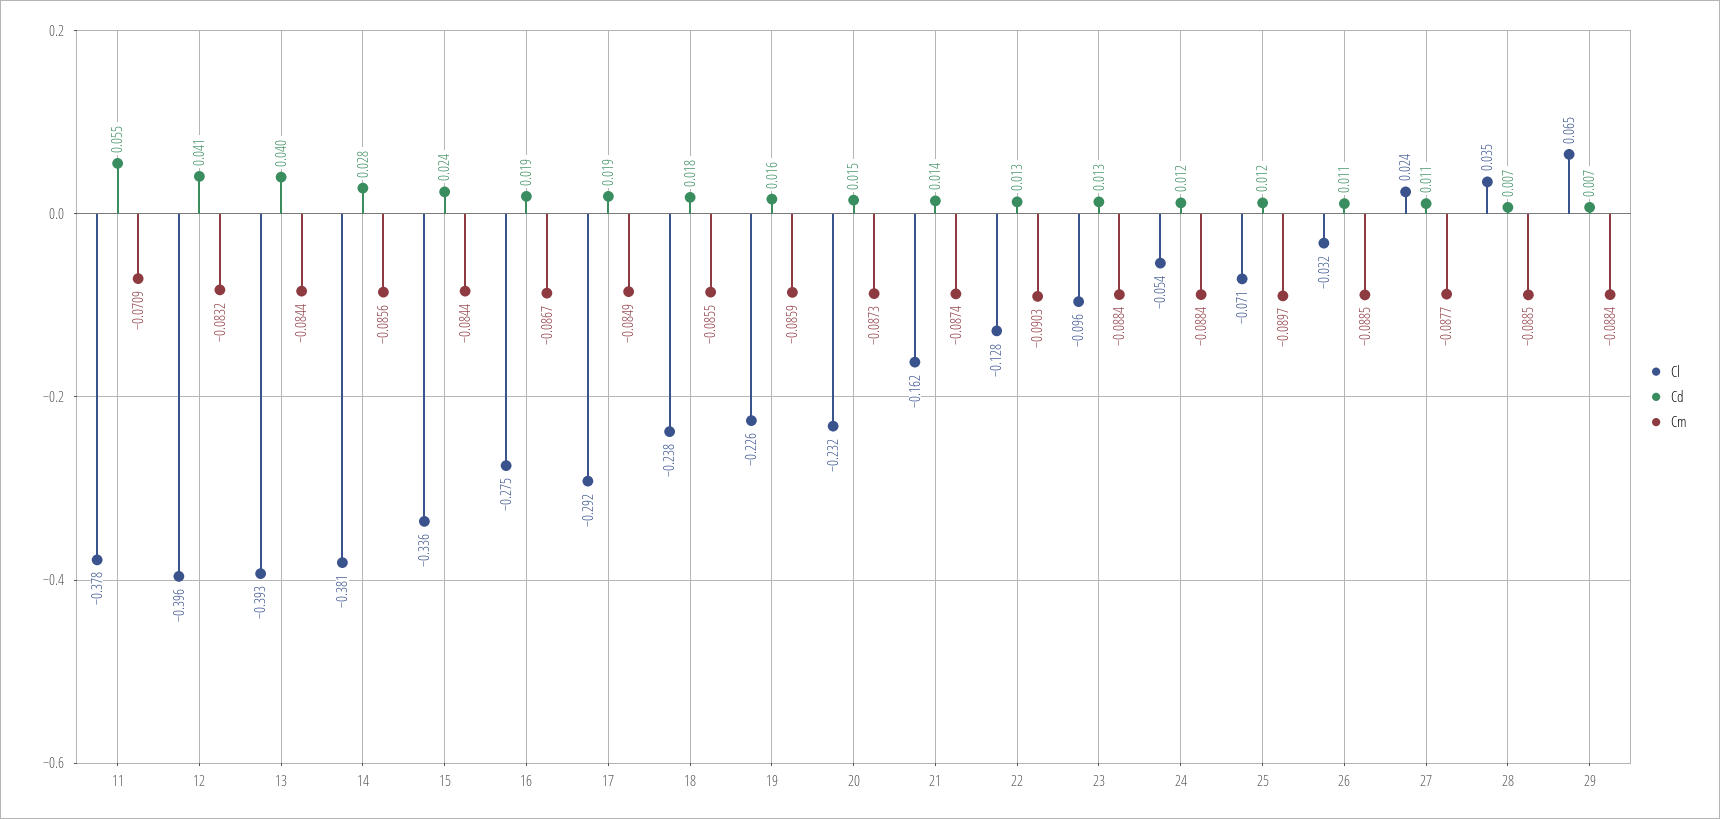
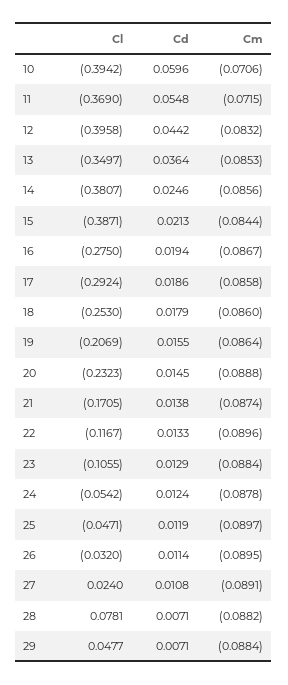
  {
    "Cl": {
-     "11": -0.378,
+     "11": -0.369,
      "12": -0.3958,
-     "13": -0.393,
+     "13": -0.3497,
      "14": -0.3807,
-     "15": -0.336,
+     "15": -0.3871,
      "16": -0.275,
      "17": -0.2924,
-     "18": -0.238,
+     "18": -0.253,
-     "19": -0.226,
+     "19": -0.2069,
      "20": -0.2323,
-     "21": -0.162,
+     "21": -0.1705,
-     "22": -0.128,
+     "22": -0.1167,
-     "23": -0.096,
+     "23": -0.1055,
      "24": -0.0542,
-     "25": -0.071,
+     "25": -0.0471,
      "26": -0.032,
      "27": 0.024,
-     "28": 0.035,
+     "28": 0.0781,
-     "29": 0.065
+     "29": 0.0477,
+     "10": -0.3942
    },
    "Cd": {
      "11": 0.0548,
-     "12": 0.041,
+     "12": 0.0442,
-     "13": 0.04,
+     "13": 0.0364,
-     "14": 0.028,
+     "14": 0.0246,
-     "15": 0.024,
+     "15": 0.0213,
      "16": 0.0194,
      "17": 0.0186,
      "18": 0.0179,
      "19": 0.0155,
      "20": 0.0145,
      "21": 0.0138,
      "22": 0.0133,
      "23": 0.0129,
      "24": 0.0124,
      "25": 0.0119,
      "26": 0.0114,
      "27": 0.0108,
      "28": 0.0071,
-     "29": 0.0071
+     "29": 0.0071,
+     "10": 0.0596
    },
    "Cm": {
-     "11": -0.0709,
+     "11": -0.0715,
      "12": -0.0832,
-     "13": -0.0844,
+     "13": -0.0853,
      "14": -0.0856,
      "15": -0.0844,
      "16": -0.0867,
-     "17": -0.0849,
+     "17": -0.0858,
-     "18": -0.0855,
+     "18": -0.086,
-     "19": -0.0859,
+     "19": -0.0864,
-     "20": -0.0873,
+     "20": -0.0888,
      "21": -0.0874,
-     "22": -0.0903,
+     "22": -0.0896,
      "23": -0.0884,
-     "24": -0.0884,
+     "24": -0.0878,
      "25": -0.0897,
-     "26": -0.0885,
+     "26": -0.0895,
-     "27": -0.0877,
+     "27": -0.0891,
-     "28": -0.0885,
+     "28": -0.0882,
-     "29": -0.0884
+     "29": -0.0884,
+     "10": -0.0706
    }
  }

